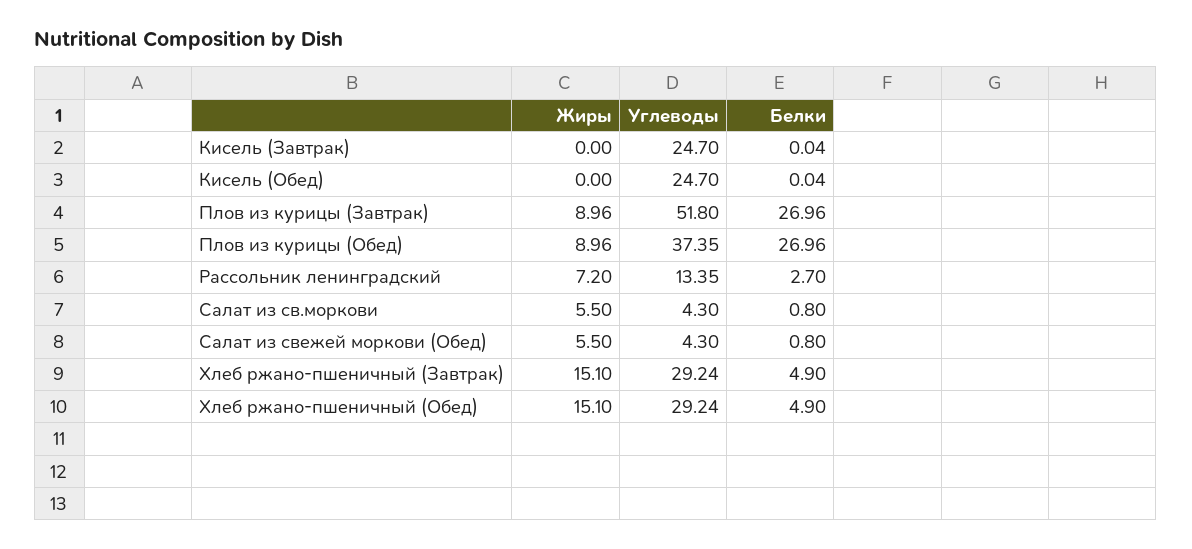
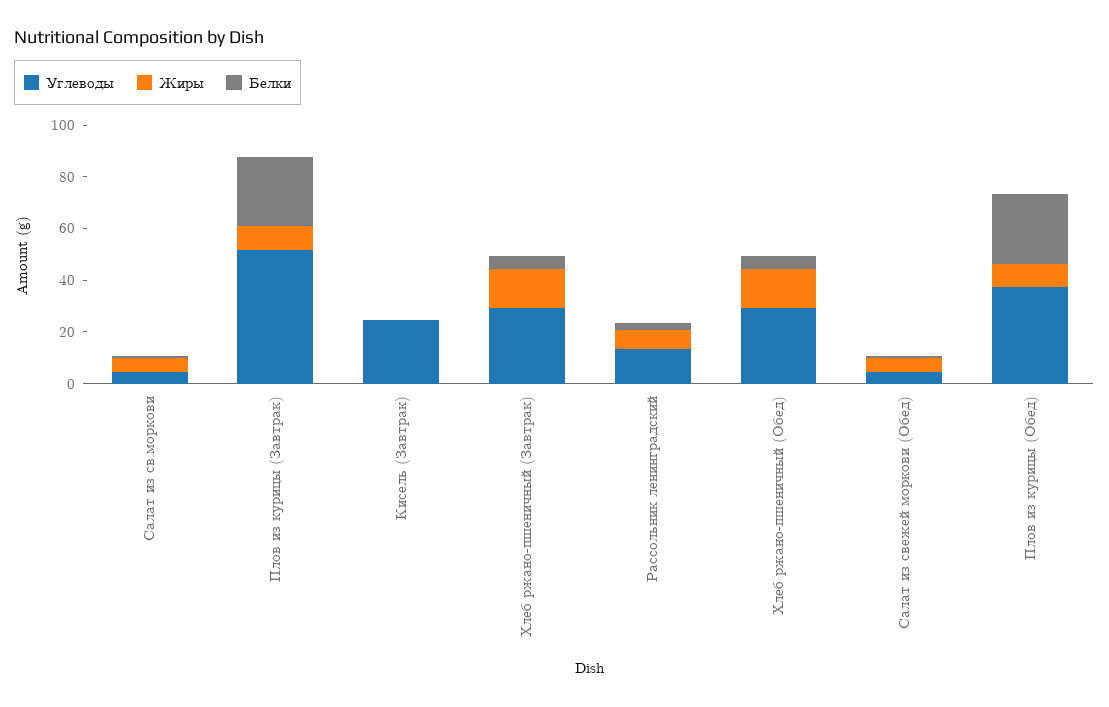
  {
    "Жиры": {
      "Кисель (Завтрак)": 0,
-     "Кисель (Обед)": 0,
      "Плов из курицы (Завтрак)": 8.96,
      "Плов из курицы (Обед)": 8.96,
      "Рассольник ленинградский": 7.2,
      "Салат из св.моркови": 5.5,
      "Салат из свежей моркови (Обед)": 5.5,
      "Хлеб ржано-пшеничный (Завтрак)": 15.1,
      "Хлеб ржано-пшеничный (Обед)": 15.1
    },
    "Углеводы": {
      "Кисель (Завтрак)": 24.7,
-     "Кисель (Обед)": 24.7,
      "Плов из курицы (Завтрак)": 51.8,
      "Плов из курицы (Обед)": 37.35,
      "Рассольник ленинградский": 13.35,
      "Салат из св.моркови": 4.3,
      "Салат из свежей моркови (Обед)": 4.3,
      "Хлеб ржано-пшеничный (Завтрак)": 29.24,
      "Хлеб ржано-пшеничный (Обед)": 29.24
    },
    "Белки": {
      "Кисель (Завтрак)": 0.04,
-     "Кисель (Обед)": 0.04,
      "Плов из курицы (Завтрак)": 26.96,
      "Плов из курицы (Обед)": 26.96,
      "Рассольник ленинградский": 2.7,
      "Салат из св.моркови": 0.8,
      "Салат из свежей моркови (Обед)": 0.8,
      "Хлеб ржано-пшеничный (Завтрак)": 4.9,
      "Хлеб ржано-пшеничный (Обед)": 4.9
    }
  }

